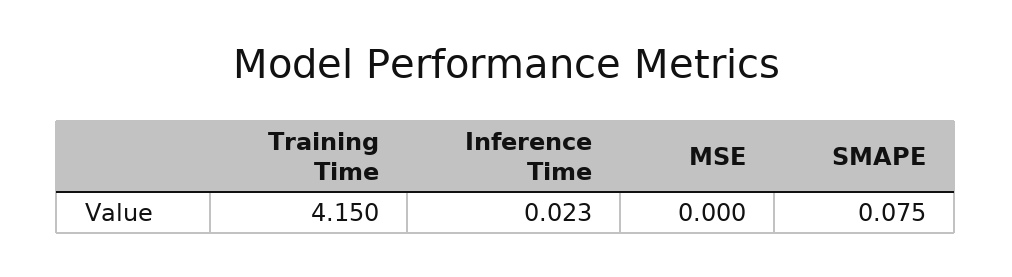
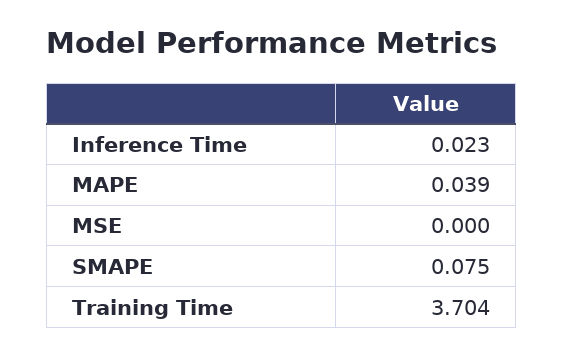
  {
-   "Training Time": 4.15,
+   "Training Time": 3.704,
    "Inference Time": 0.023,
    "MSE": 0,
-   "SMAPE": 0.075
+   "SMAPE": 0.075,
+   "MAPE": 0.039
  }

